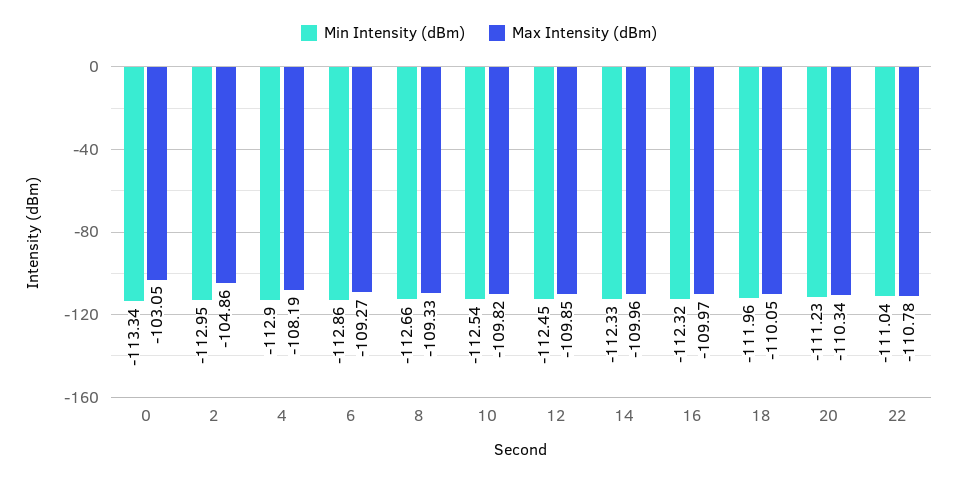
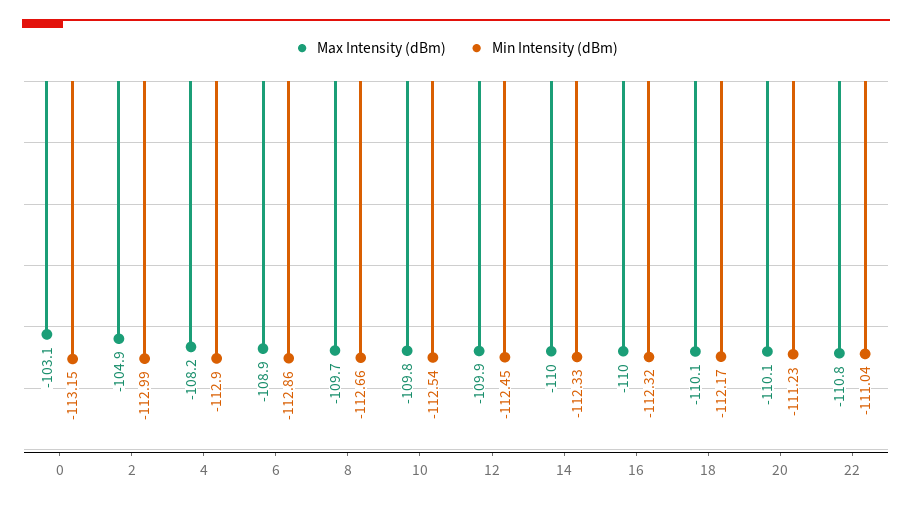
  {
    "Min Intensity (dBm)": {
-     "0": -113.34,
+     "0": -113.15,
-     "2": -112.95,
+     "2": -112.99,
      "4": -112.9,
      "6": -112.86,
      "8": -112.66,
      "10": -112.54,
      "12": -112.45,
      "14": -112.33,
      "16": -112.32,
-     "18": -111.96,
+     "18": -112.17,
      "20": -111.23,
      "22": -111.04
    },
    "Max Intensity (dBm)": {
      "0": -103.05,
      "2": -104.86,
      "4": -108.19,
-     "6": -109.27,
+     "6": -108.9,
-     "8": -109.33,
+     "8": -109.7,
      "10": -109.82,
      "12": -109.85,
      "14": -109.96,
      "16": -109.97,
      "18": -110.05,
-     "20": -110.34,
+     "20": -110.1,
      "22": -110.78
    }
  }

